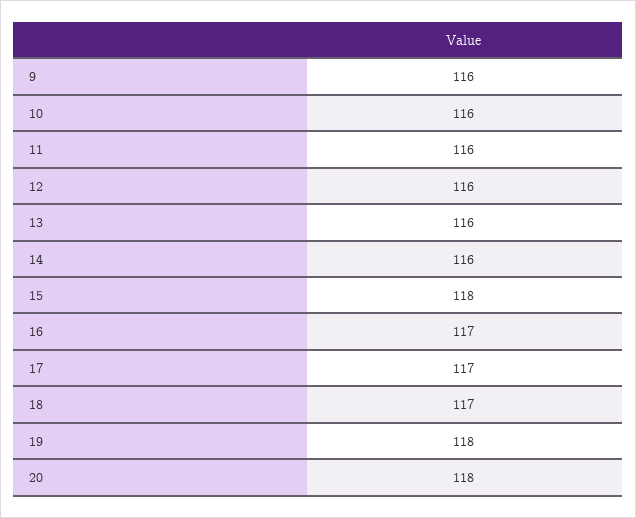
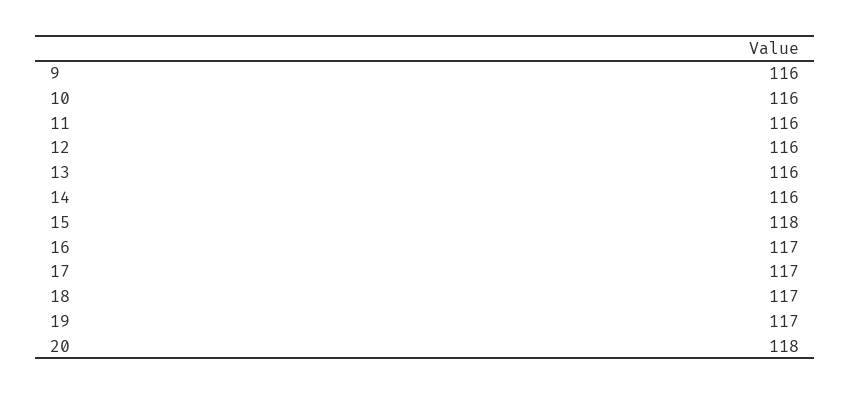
  {
    "9": 116,
    "10": 116,
    "11": 116,
    "12": 116,
    "13": 116,
    "14": 116,
    "15": 118,
    "16": 117,
    "17": 117,
    "18": 117,
-   "19": 118,
+   "19": 117,
    "20": 118
  }

